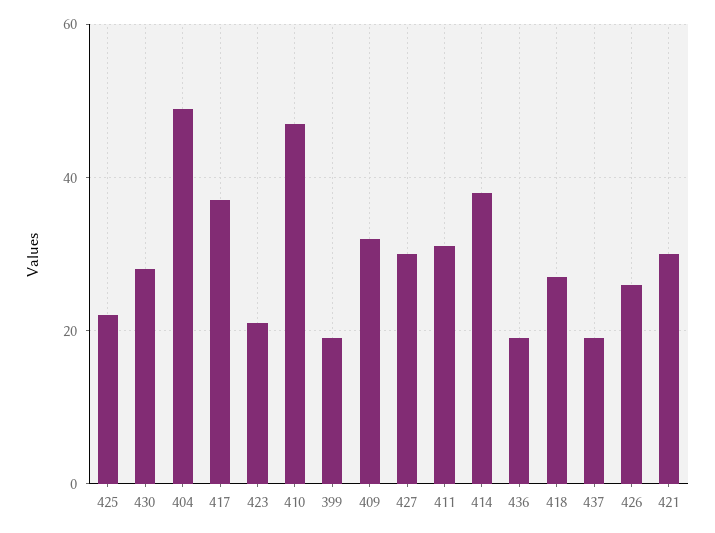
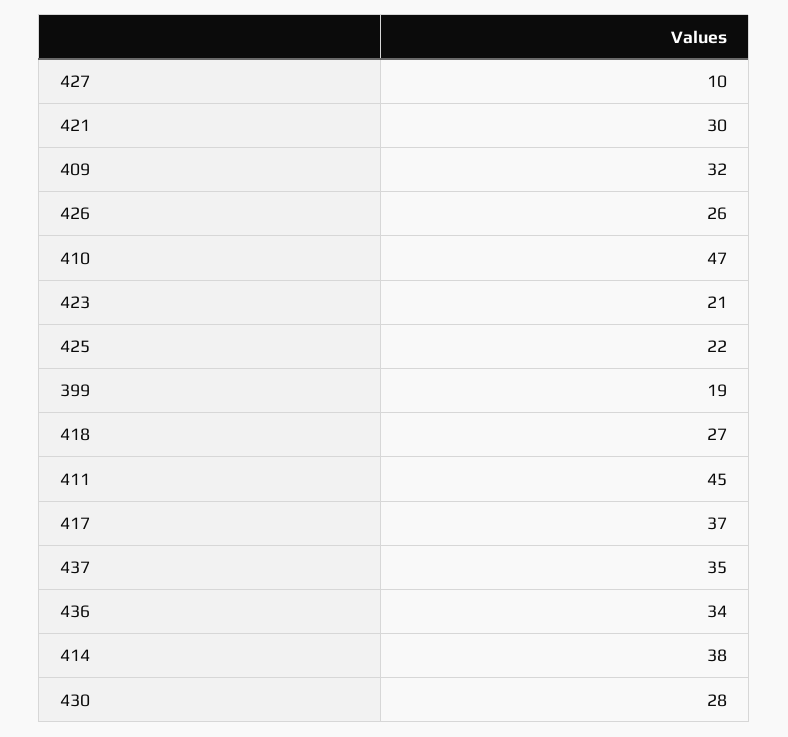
  {
    "425": 22,
    "430": 28,
-   "404": 50,
    "417": 37,
    "423": 21,
    "410": 47,
    "399": 19,
    "409": 32,
-   "427": 30,
+   "427": 10,
-   "411": 30,
+   "411": 45,
    "414": 38,
-   "436": 20,
+   "436": 34,
    "418": 27,
-   "437": 20,
+   "437": 35,
    "426": 26,
    "421": 30
  }

